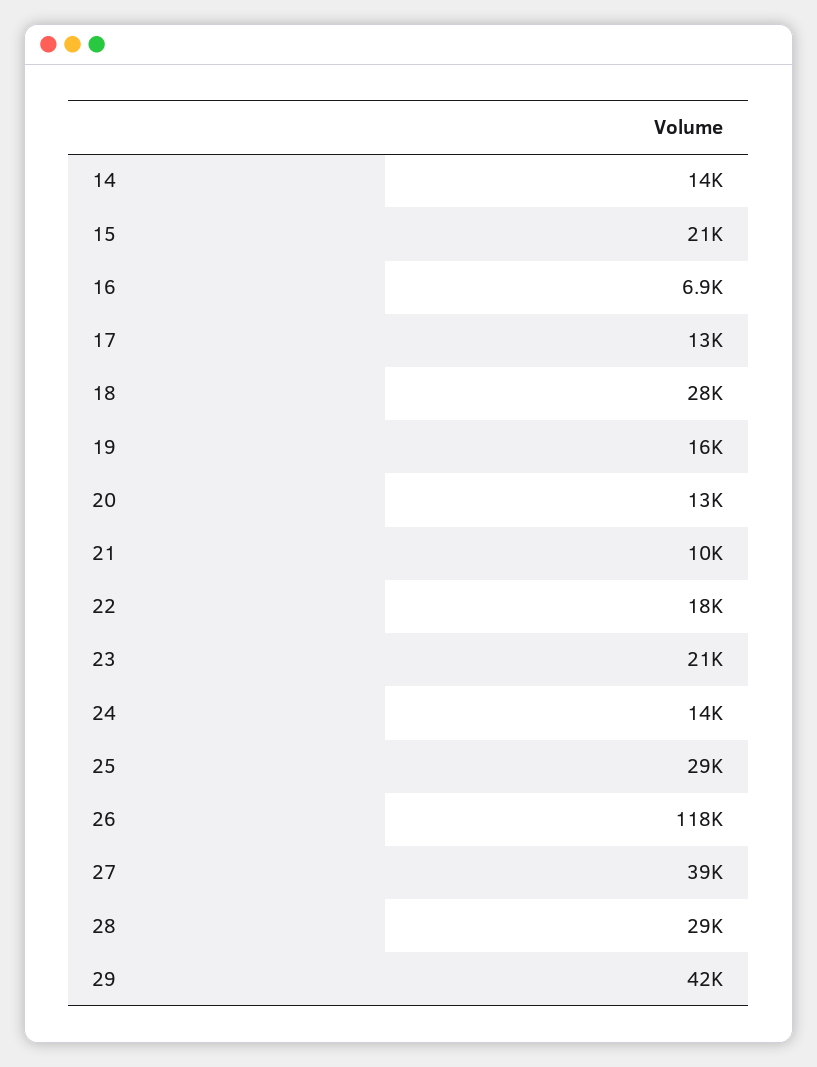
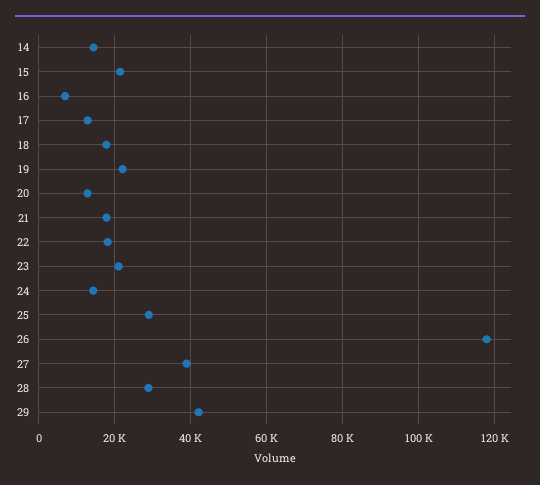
  {
    "14": 14000,
    "15": 21000,
    "16": 6900,
    "17": 13000,
-   "18": 28000,
+   "18": 18000,
-   "19": 16000,
+   "19": 22000,
    "20": 13000,
-   "21": 10000,
+   "21": 18000,
    "22": 18000,
    "23": 21000,
    "24": 14000,
    "25": 29000,
    "26": 118000,
    "27": 39000,
    "28": 29000,
    "29": 42000
  }

